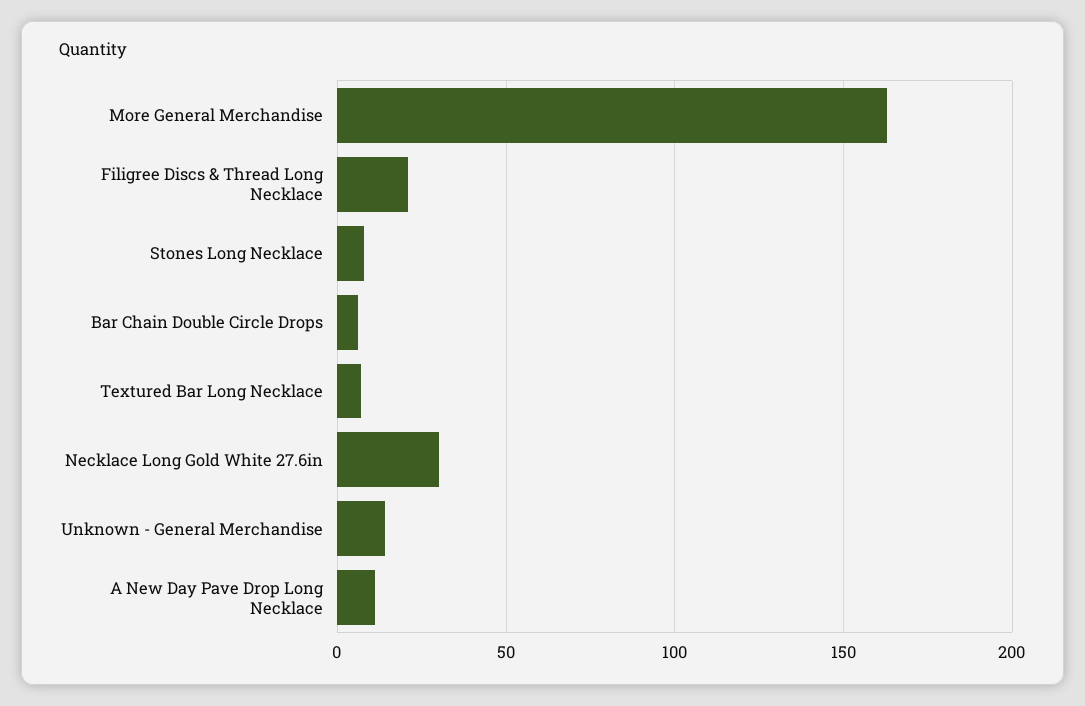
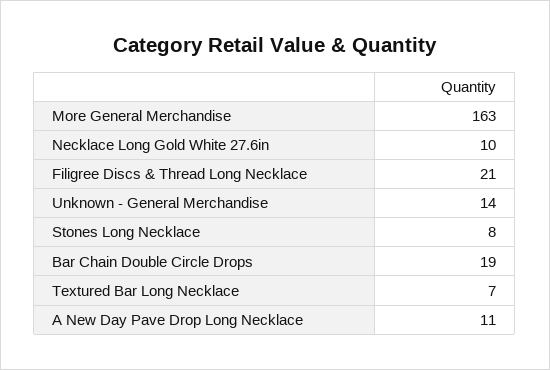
  {
    "More General Merchandise": 163,
    "Filigree Discs & Thread Long Necklace": 21,
    "Stones Long Necklace": 8,
-   "Bar Chain Double Circle Drops": 5,
+   "Bar Chain Double Circle Drops": 19,
    "Textured Bar Long Necklace": 7,
-   "Necklace Long Gold White 27.6in": 30,
+   "Necklace Long Gold White 27.6in": 10,
    "Unknown - General Merchandise": 14,
    "A New Day Pave Drop Long Necklace": 11
  }

